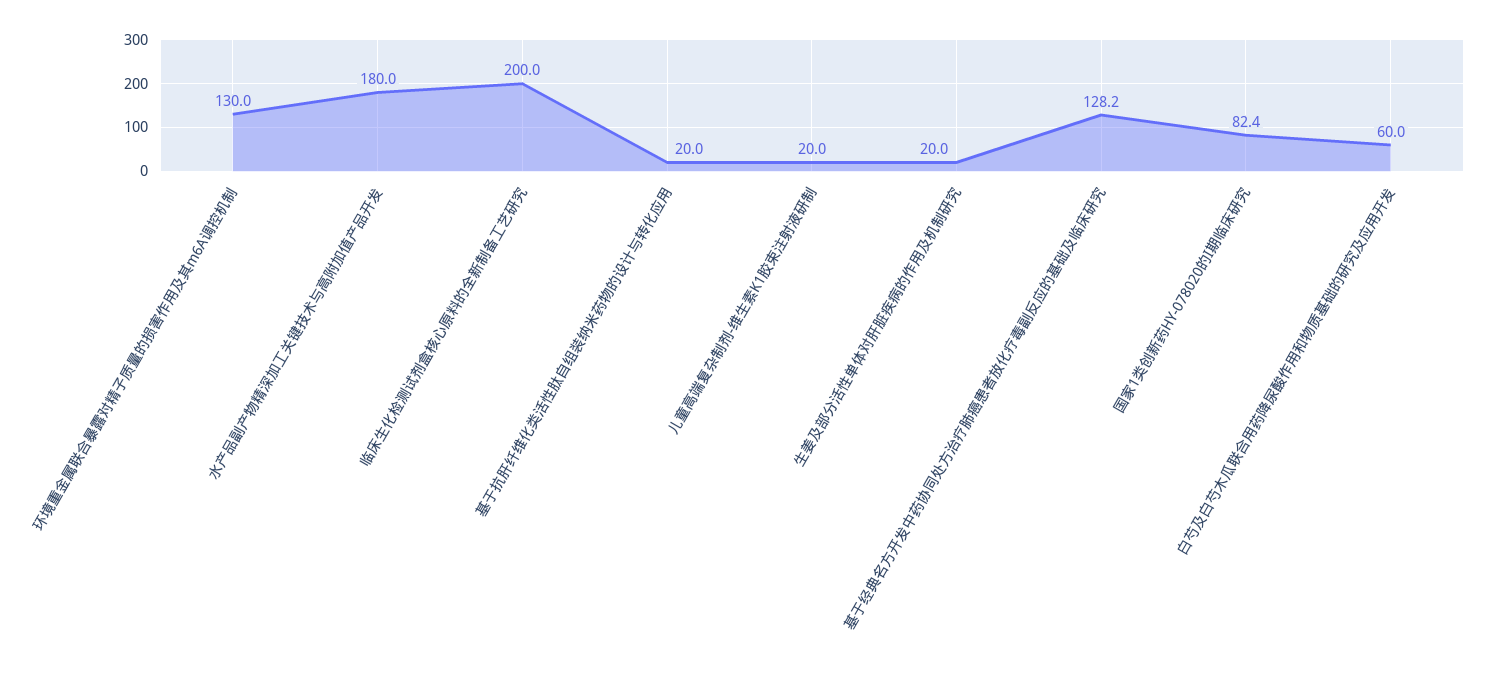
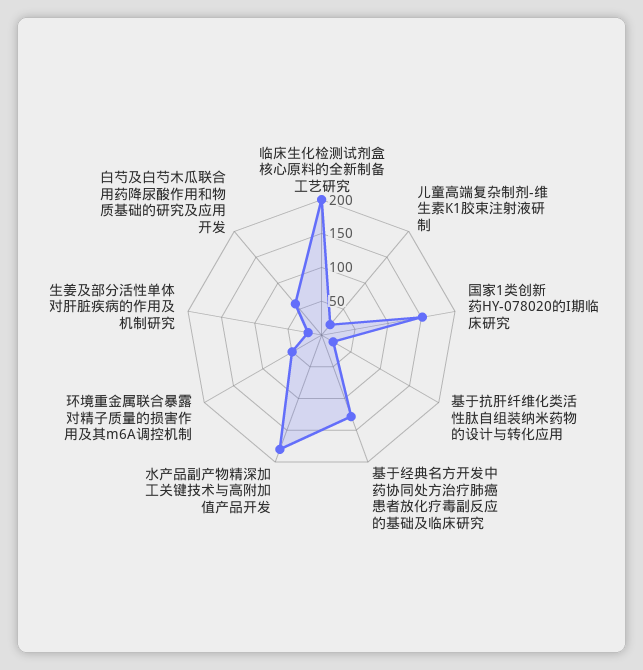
  {
-   "环境重金属联合暴露对精子质量的损害作用及其m6A调控机制": 130,
+   "环境重金属联合暴露对精子质量的损害作用及其m6A调控机制": 50,
    "水产品副产物精深加工关键技术与高附加值产品开发": 180,
    "临床生化检测试剂盒核心原料的全新制备工艺研究": 200,
    "基于抗肝纤维化类活性肽自组装纳米药物的设计与转化应用": 20,
    "儿童高端复杂制剂-维生素K1胶束注射液研制": 20,
    "生姜及部分活性单体对肝脏疾病的作用及机制研究": 20,
    "基于经典名方开发中药协同处方治疗肺癌患者放化疗毒副反应的基础及临床研究": 128.2,
-   "国家1类创新药HY-078020的I期临床研究": 82.4,
+   "国家1类创新药HY-078020的I期临床研究": 150,
    "白芍及白芍木瓜联合用药降尿酸作用和物质基础的研究及应用开发": 60
  }

